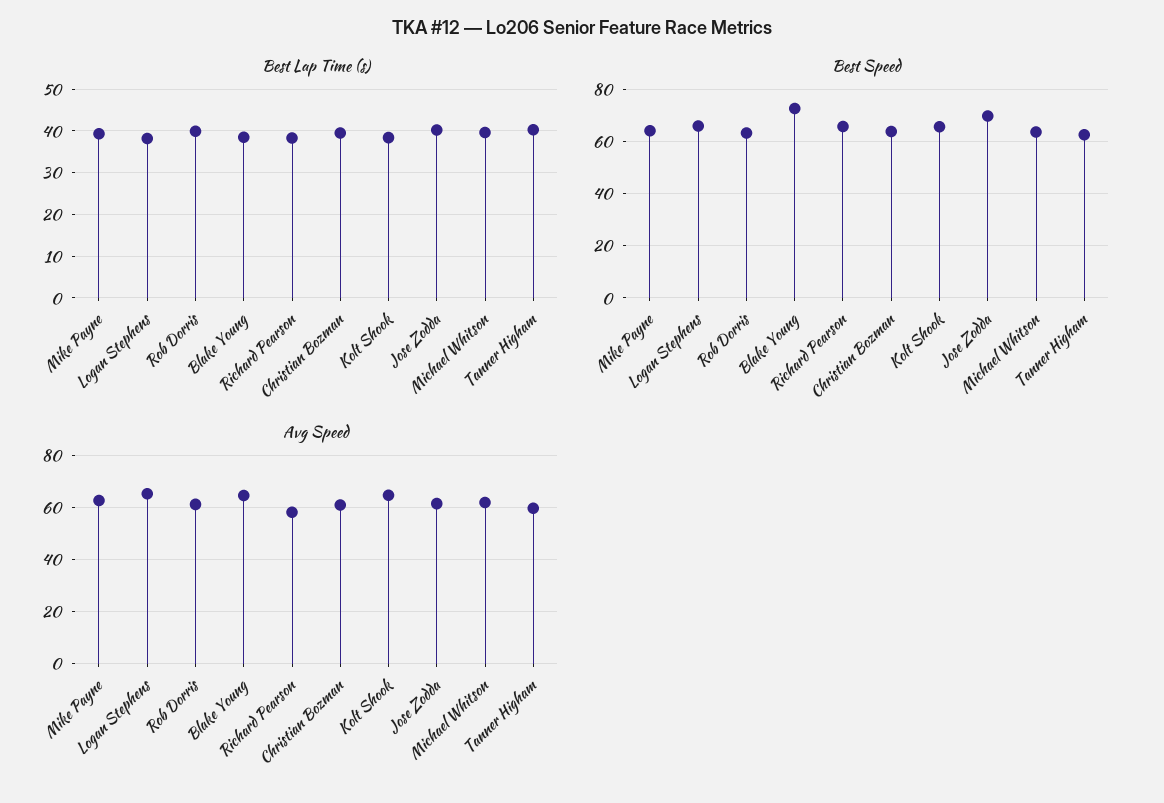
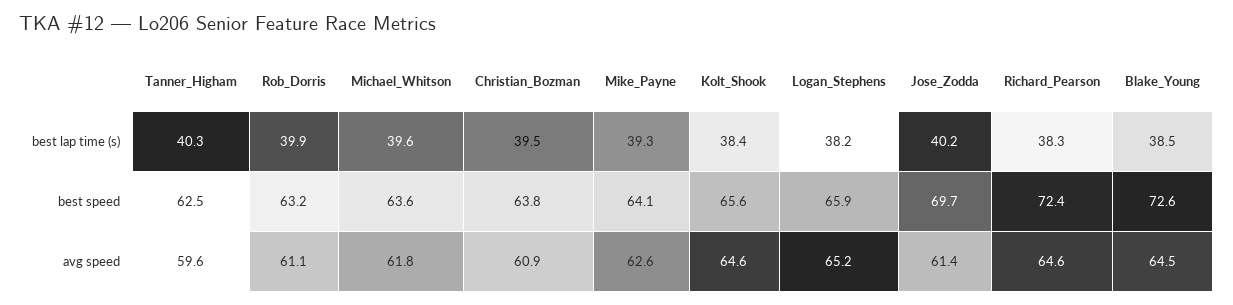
  {
    "Best Lap Time (s)": {
      "Mike Payne": 39.3,
      "Logan Stephens": 38.2,
      "Rob Dorris": 39.9,
      "Blake Young": 38.5,
      "Richard Pearson": 38.3,
      "Christian Bozman": 39.5,
      "Kolt Shook": 38.4,
      "Jose Zodda": 40.2,
      "Michael Whitson": 39.6,
      "Tanner Higham": 40.3
    },
    "Best Speed": {
      "Mike Payne": 64.1,
      "Logan Stephens": 65.9,
      "Rob Dorris": 63.2,
      "Blake Young": 72.6,
-     "Richard Pearson": 65,
+     "Richard Pearson": 72.4,
      "Christian Bozman": 63.8,
      "Kolt Shook": 65.6,
      "Jose Zodda": 69.7,
      "Michael Whitson": 63.6,
      "Tanner Higham": 62.5
    },
    "Avg Speed": {
      "Mike Payne": 62.6,
      "Logan Stephens": 65.2,
      "Rob Dorris": 61.1,
      "Blake Young": 64.5,
-     "Richard Pearson": 57.5,
+     "Richard Pearson": 64.6,
      "Christian Bozman": 60.9,
      "Kolt Shook": 64.6,
      "Jose Zodda": 61.4,
      "Michael Whitson": 61.8,
      "Tanner Higham": 59.6
    }
  }

